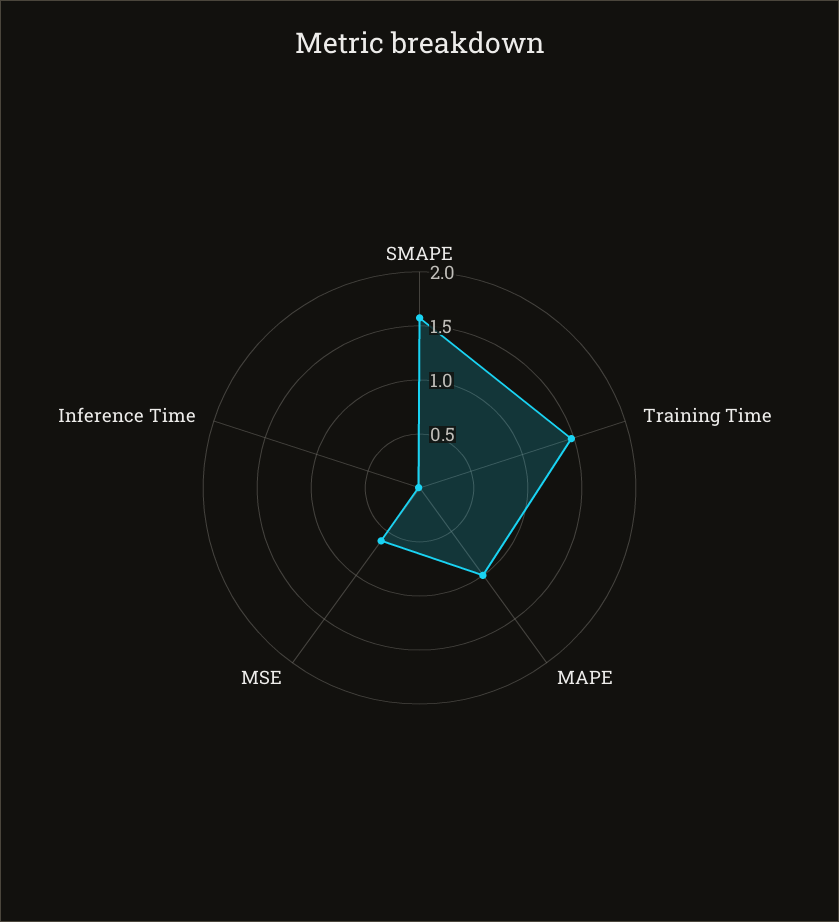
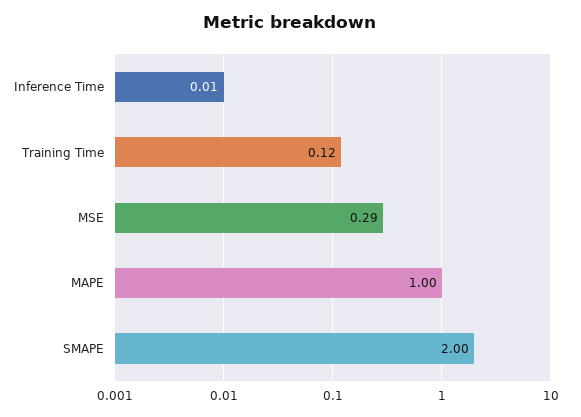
  {
-   "SMAPE": 1.6,
+   "SMAPE": 2,
-   "Training Time": 1.5,
+   "Training Time": 0.12,
    "MAPE": 1,
-   "MSE": 0.6,
+   "MSE": 0.29,
    "Inference Time": 0.01
  }

